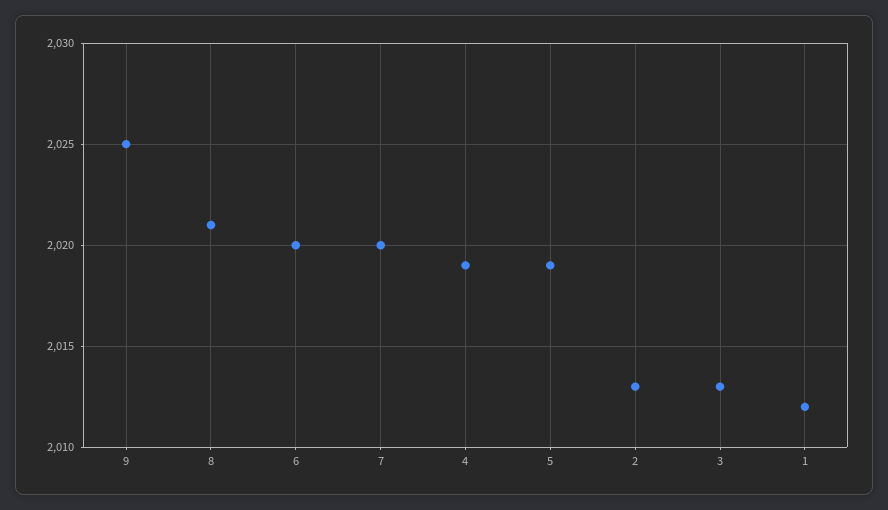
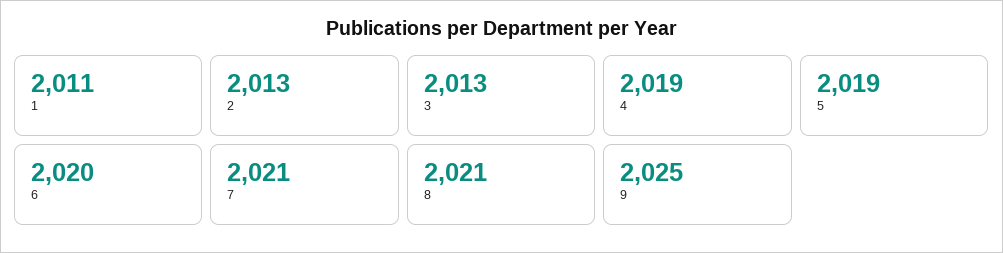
  {
    "9": 2025,
    "8": 2021,
    "6": 2020,
-   "7": 2020,
+   "7": 2021,
    "4": 2019,
    "5": 2019,
    "2": 2013,
    "3": 2013,
-   "1": 2012
+   "1": 2011
  }

